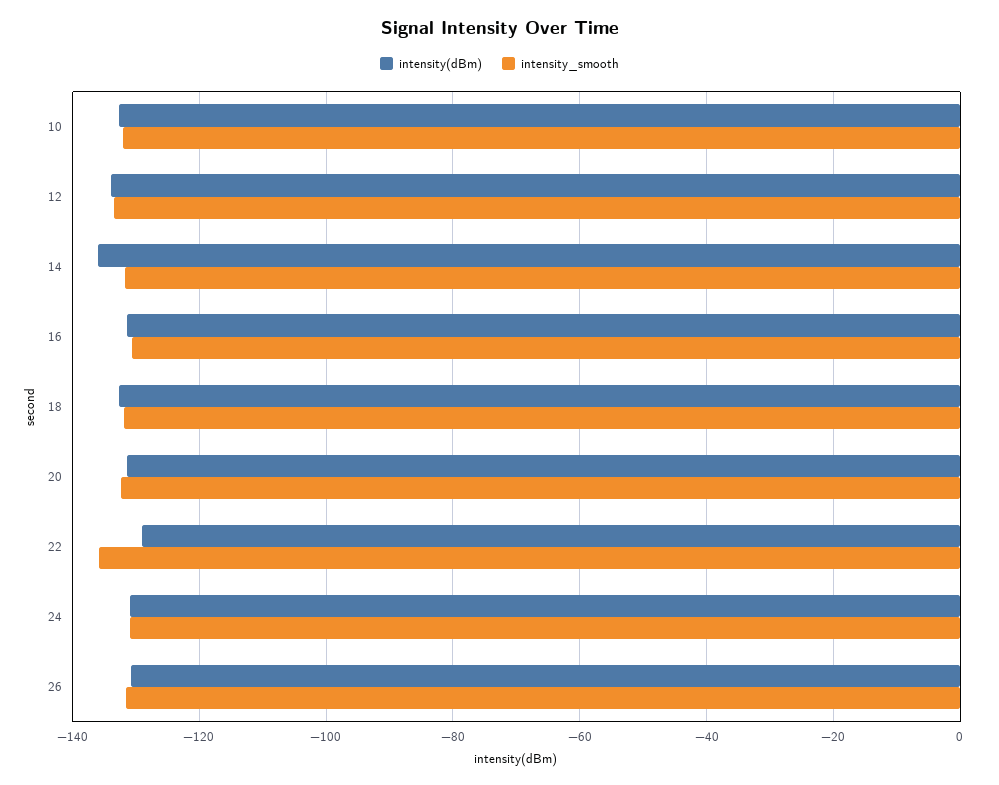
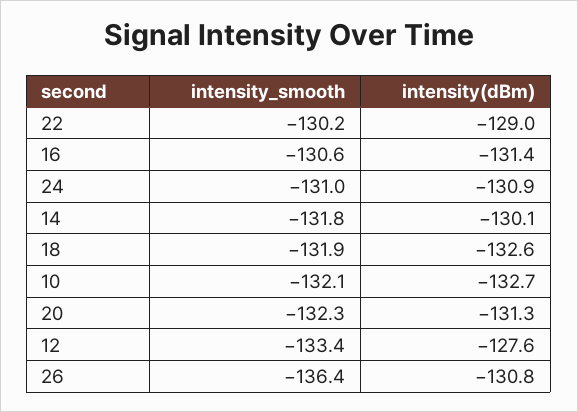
  {
    "intensity(dBm)": {
      "10": -132.7,
-     "12": -134,
+     "12": -127.6,
-     "14": -136,
+     "14": -130.1,
      "16": -131.4,
      "18": -132.6,
      "20": -131.3,
      "22": -129,
      "24": -130.9,
      "26": -130.8
    },
    "intensity_smooth": {
      "10": -132.1,
      "12": -133.4,
      "14": -131.8,
      "16": -130.6,
      "18": -131.9,
      "20": -132.3,
-     "22": -136,
+     "22": -130.2,
      "24": -131,
-     "26": -132
+     "26": -136.4
    }
  }

